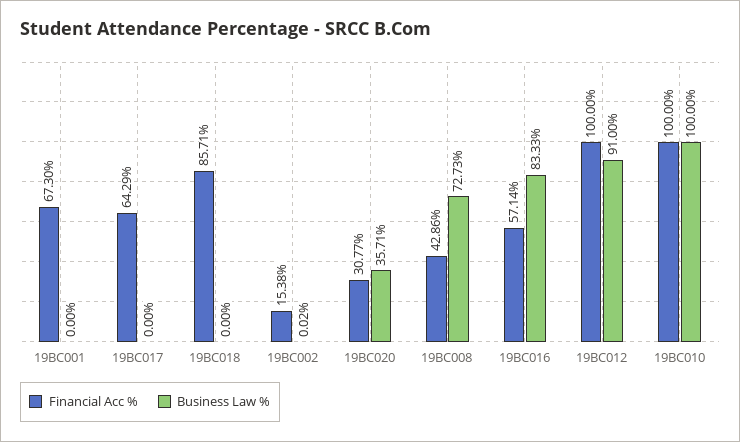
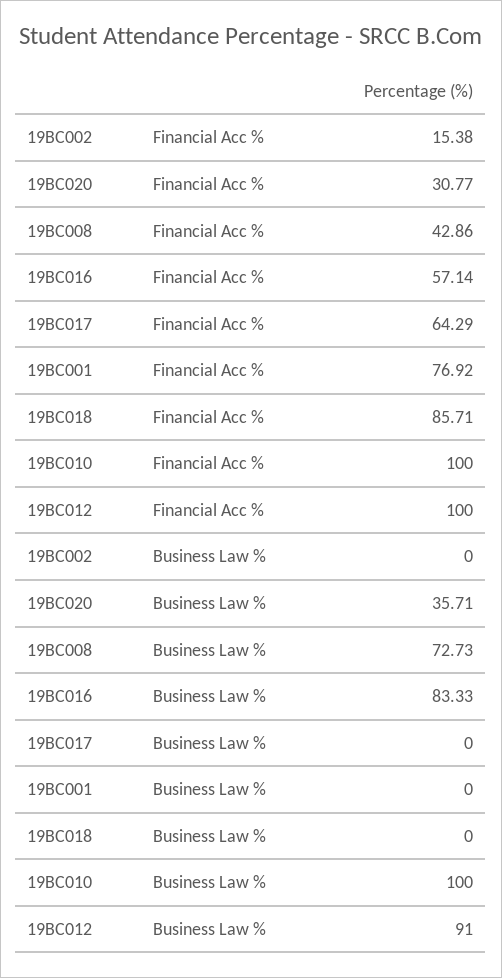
  {
    "Financial Acc %": {
-     "19BC001": 67.3,
+     "19BC001": 76.92,
      "19BC017": 64.29,
      "19BC018": 85.71,
      "19BC002": 15.38,
      "19BC020": 30.77,
      "19BC008": 42.86,
      "19BC016": 57.14,
      "19BC012": 100,
      "19BC010": 100
    },
    "Business Law %": {
      "19BC001": 0,
      "19BC017": 0,
      "19BC018": 0,
-     "19BC002": 0.02,
+     "19BC002": 0,
      "19BC020": 35.71,
      "19BC008": 72.73,
      "19BC016": 83.33,
      "19BC012": 91,
      "19BC010": 100
    }
  }

